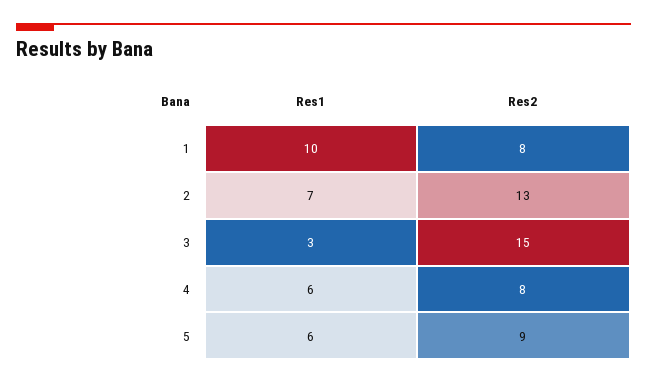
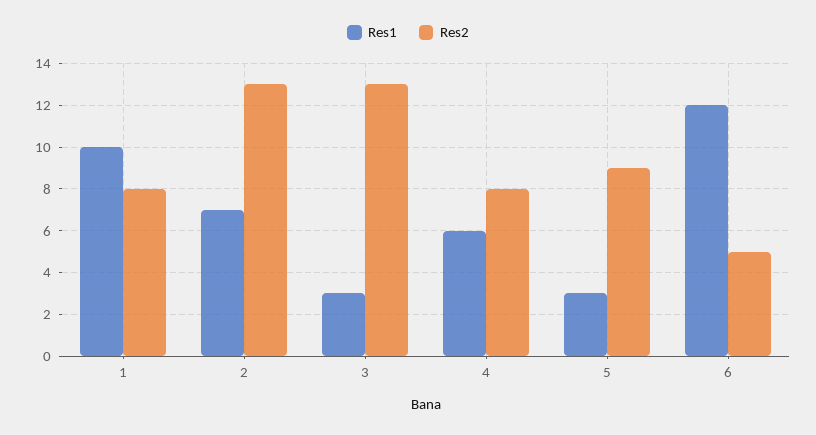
  {
    "Res1": {
      "1": 10,
      "2": 7,
      "3": 3,
      "4": 6,
-     "5": 6
+     "5": 3,
+     "6": 12
    },
    "Res2": {
      "1": 8,
      "2": 13,
-     "3": 15,
+     "3": 13,
      "4": 8,
-     "5": 9
+     "5": 9,
+     "6": 5
    }
  }

